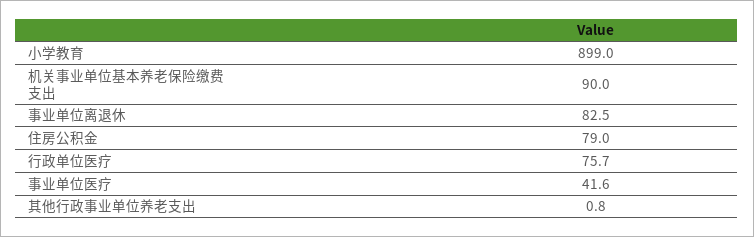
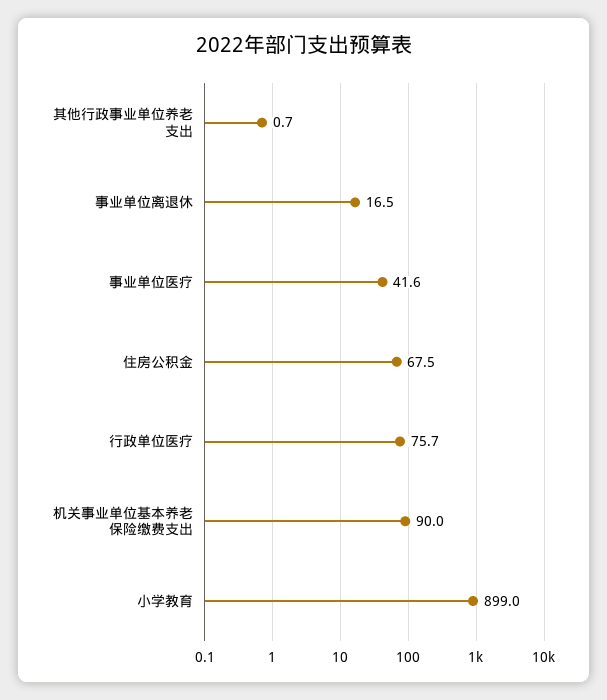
  {
    "小学教育": 899,
    "机关事业单位基本养老保险缴费支出": 90,
-   "事业单位离退休": 82.5,
+   "事业单位离退休": 16.5,
-   "住房公积金": 79,
+   "住房公积金": 67.5,
    "行政单位医疗": 75.7,
    "事业单位医疗": 41.6,
-   "其他行政事业单位养老支出": 0.8
+   "其他行政事业单位养老支出": 0.7
  }

